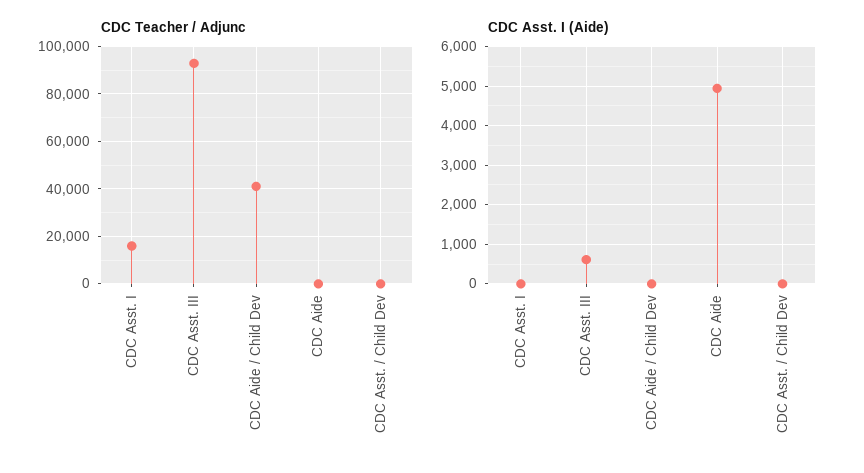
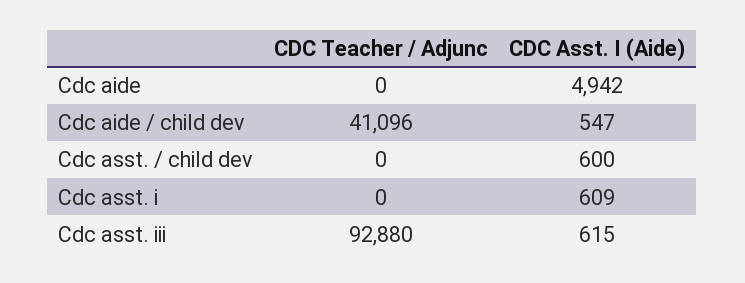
  {
    "CDC Teacher / Adjunc": {
-     "CDC Asst. I": 15000,
+     "CDC Asst. I": 0,
      "CDC Asst. III": 92880,
      "CDC Aide / Child Dev": 41096,
      "CDC Aide": 0,
      "CDC Asst. / Child Dev": 0
    },
    "CDC Asst. I (Aide)": {
-     "CDC Asst. I": 0,
+     "CDC Asst. I": 609,
      "CDC Asst. III": 615,
-     "CDC Aide / Child Dev": 0,
+     "CDC Aide / Child Dev": 547,
      "CDC Aide": 4942,
-     "CDC Asst. / Child Dev": 0
+     "CDC Asst. / Child Dev": 600
    }
  }

